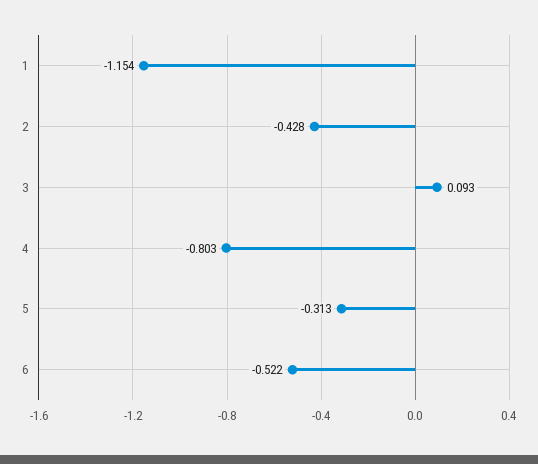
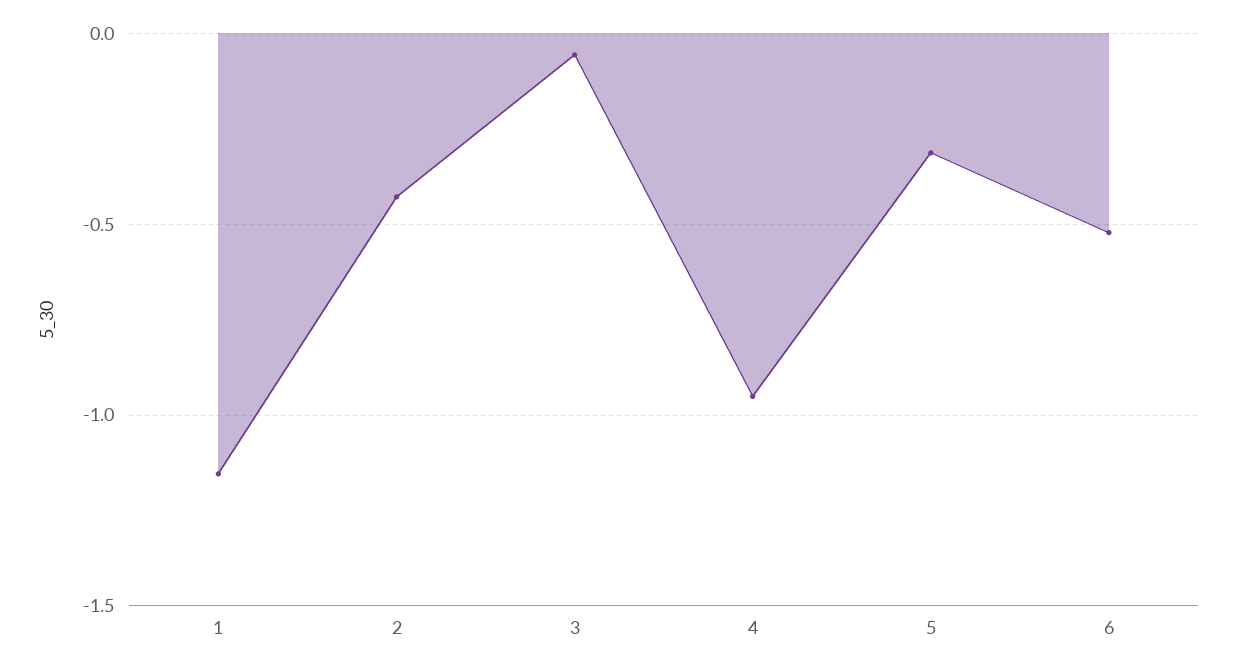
  {
    "1": -1.154,
    "2": -0.428,
-   "3": 0.093,
+   "3": -0.05,
-   "4": -0.803,
+   "4": -0.95,
    "5": -0.313,
    "6": -0.522
  }

